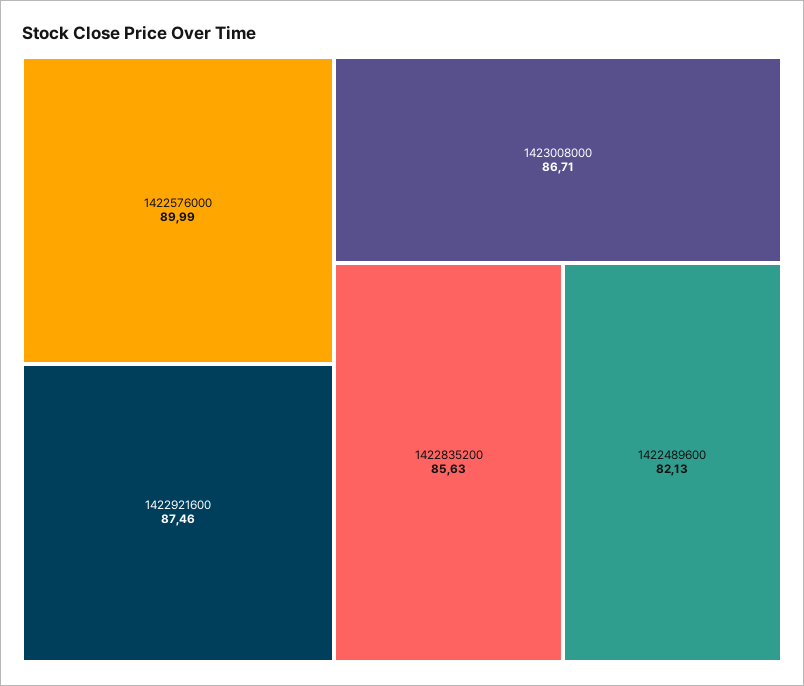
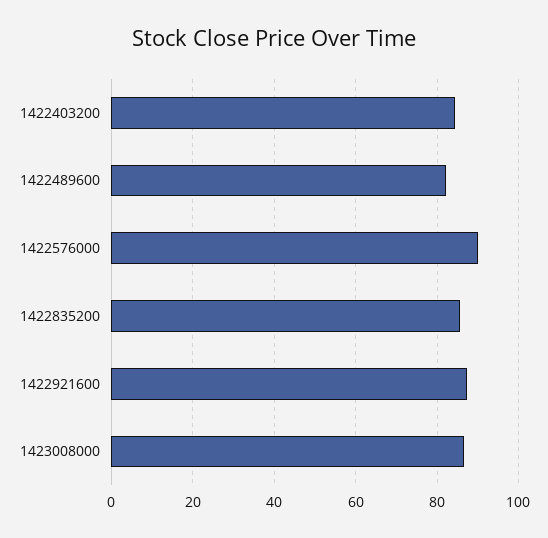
  {
    "1422576000": 89.99,
    "1422921600": 87.46,
    "1423008000": 86.71,
    "1422835200": 85.63,
-   "1422489600": 82.13
+   "1422489600": 82.13,
+   "1422403200": 84
  }

